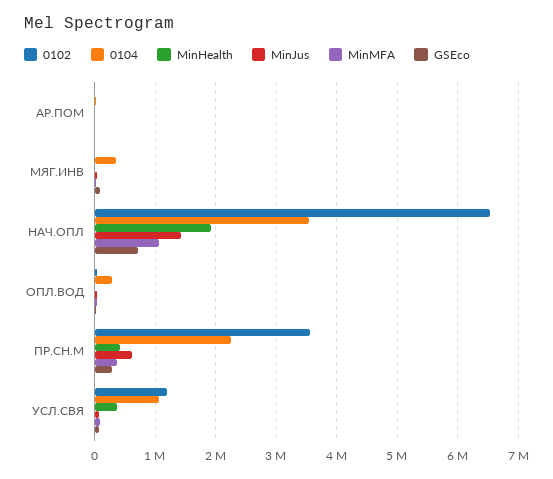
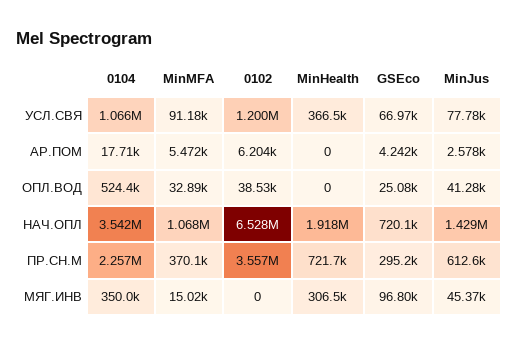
  {
    "0102": {
      "АР.ПОМ": 6204,
      "МЯГ.ИНВ": 0,
      "НАЧ.ОПЛ": 6528000,
      "ОПЛ.ВОД": 38530,
      "ПР.СН.М": 3557000,
      "УСЛ.СВЯ": 1200000
    },
    "0104": {
      "АР.ПОМ": 17710,
      "МЯГ.ИНВ": 350000,
      "НАЧ.ОПЛ": 3542000,
-     "ОПЛ.ВОД": 300000,
+     "ОПЛ.ВОД": 524400,
      "ПР.СН.М": 2257000,
      "УСЛ.СВЯ": 1066000
    },
    "MinHealth": {
      "АР.ПОМ": 0,
-     "МЯГ.ИНВ": 0,
+     "МЯГ.ИНВ": 306500,
      "НАЧ.ОПЛ": 1918000,
      "ОПЛ.ВОД": 0,
-     "ПР.СН.М": 400000,
+     "ПР.СН.М": 721700,
      "УСЛ.СВЯ": 366500
    },
    "MinJus": {
      "АР.ПОМ": 2578,
      "МЯГ.ИНВ": 45370,
      "НАЧ.ОПЛ": 1429000,
      "ОПЛ.ВОД": 41280,
      "ПР.СН.М": 612600,
      "УСЛ.СВЯ": 77780
    },
    "MinMFA": {
      "АР.ПОМ": 5472,
      "МЯГ.ИНВ": 15020,
      "НАЧ.ОПЛ": 1068000,
      "ОПЛ.ВОД": 32890,
      "ПР.СН.М": 370100,
      "УСЛ.СВЯ": 91180
    },
    "GSEco": {
      "АР.ПОМ": 4242,
      "МЯГ.ИНВ": 96800,
      "НАЧ.ОПЛ": 720100,
      "ОПЛ.ВОД": 25080,
      "ПР.СН.М": 295200,
      "УСЛ.СВЯ": 66970
    }
  }

